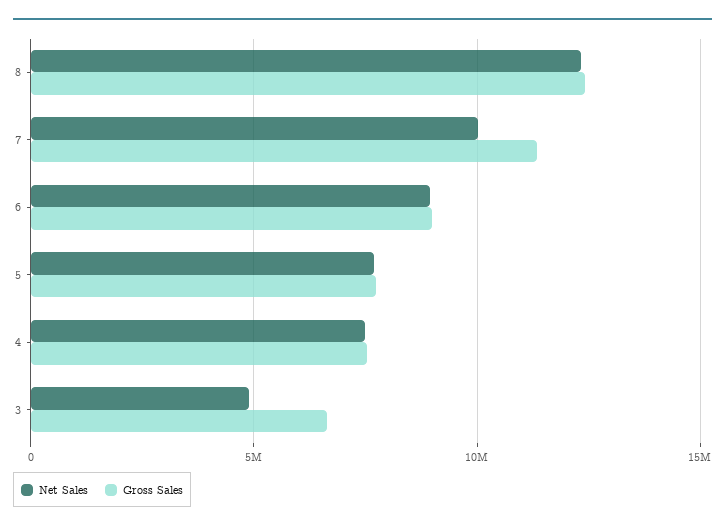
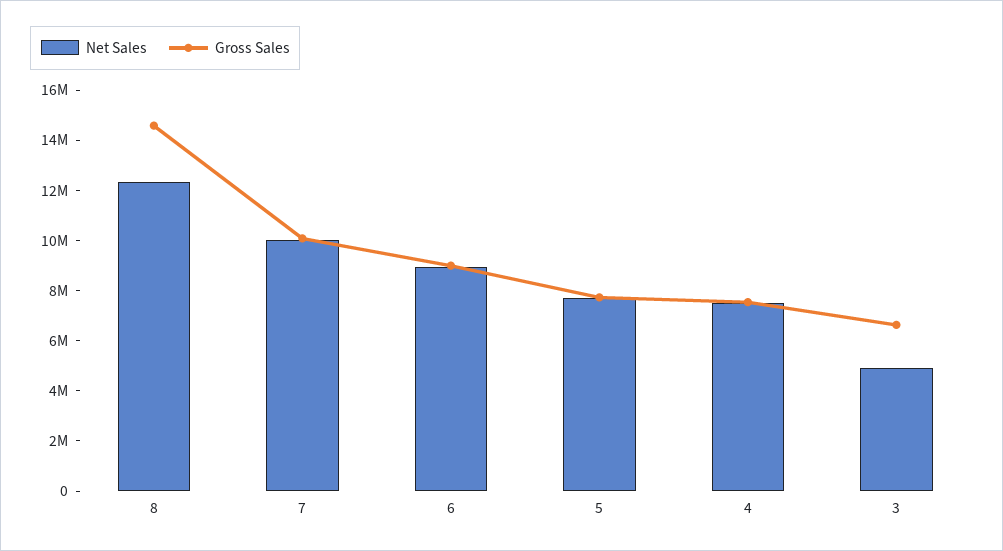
  {
    "Net Sales": {
      "8": 12500000,
      "7": 10000000,
      "6": 9000000,
      "5": 7500000,
      "4": 7500000,
      "3": 5000000
    },
    "Gross Sales": {
-     "8": 12500000,
+     "8": 14500000,
-     "7": 11500000,
+     "7": 10000000,
      "6": 9000000,
      "5": 7500000,
      "4": 7500000,
      "3": 6500000
    }
  }

